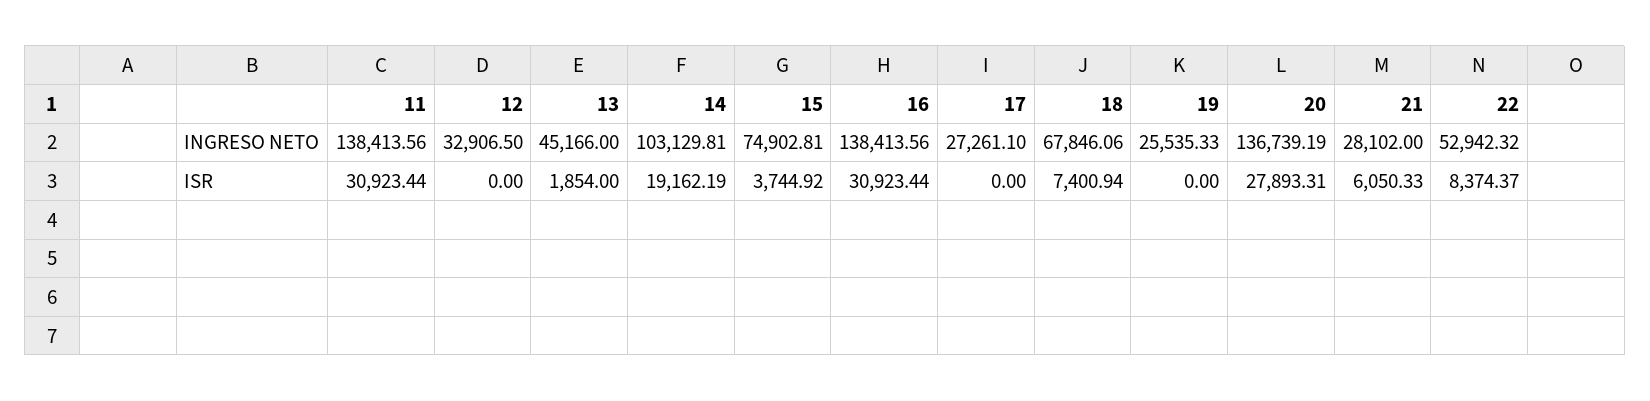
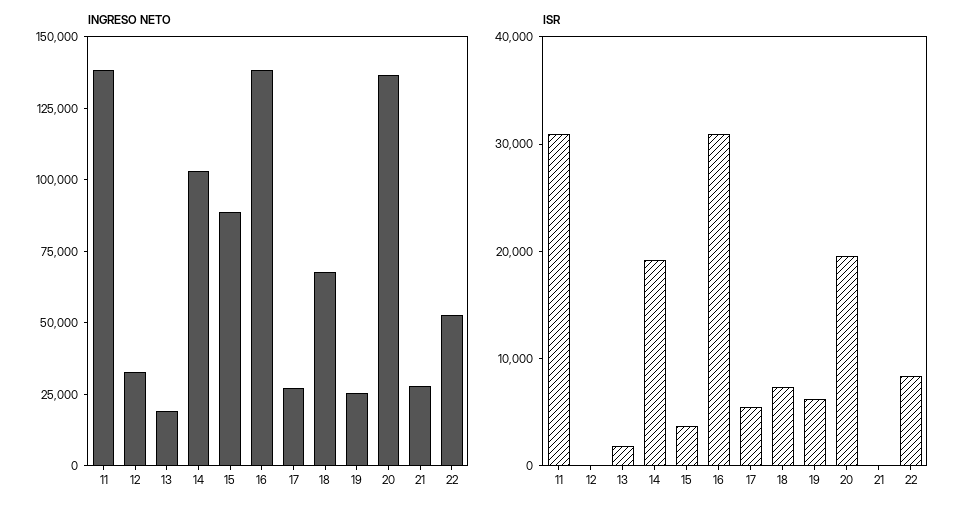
  {
    "INGRESO NETO": {
      "11": 138413.56,
      "12": 32906.5,
-     "13": 45166,
+     "13": 20000,
      "14": 103129.81,
-     "15": 74902.81,
+     "15": 90000,
      "16": 138413.56,
      "17": 27261.1,
      "18": 67846.06,
      "19": 25535.33,
      "20": 136739.19,
      "21": 28102,
      "22": 52942.32
    },
    "ISR": {
      "11": 30923.44,
      "12": 0,
      "13": 1854,
      "14": 19162.19,
      "15": 3744.92,
      "16": 30923.44,
-     "17": 0,
+     "17": 6000,
      "18": 7400.94,
-     "19": 0,
+     "19": 6000,
-     "20": 27893.31,
+     "20": 20000,
-     "21": 6050.33,
+     "21": 0,
      "22": 8374.37
    }
  }

